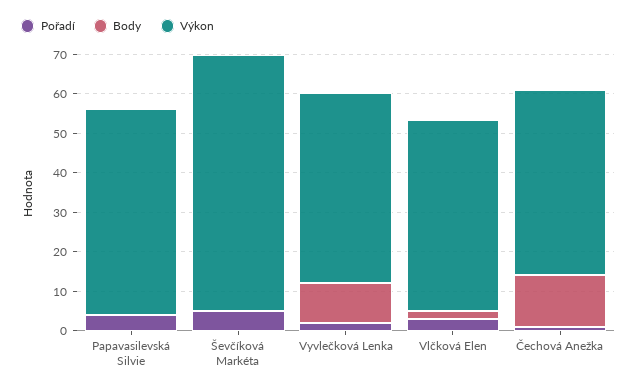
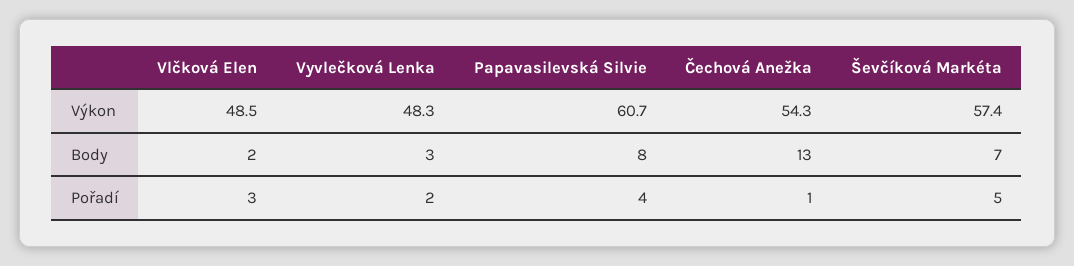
  {
    "Pořadí": {
      "Papavasilevská Silvie": 4,
      "Ševčíková Markéta": 5,
      "Vyvlečková Lenka": 2,
      "Vlčková Elen": 3,
      "Čechová Anežka": 1
    },
    "Body": {
-     "Papavasilevská Silvie": 0,
+     "Papavasilevská Silvie": 8,
-     "Ševčíková Markéta": 0,
+     "Ševčíková Markéta": 7,
-     "Vyvlečková Lenka": 10,
+     "Vyvlečková Lenka": 3,
      "Vlčková Elen": 2,
      "Čechová Anežka": 13
    },
    "Výkon": {
-     "Papavasilevská Silvie": 52.5,
+     "Papavasilevská Silvie": 60.7,
-     "Ševčíková Markéta": 65,
+     "Ševčíková Markéta": 57.4,
      "Vyvlečková Lenka": 48.3,
      "Vlčková Elen": 48.5,
-     "Čechová Anežka": 47.5
+     "Čechová Anežka": 54.3
    }
  }

